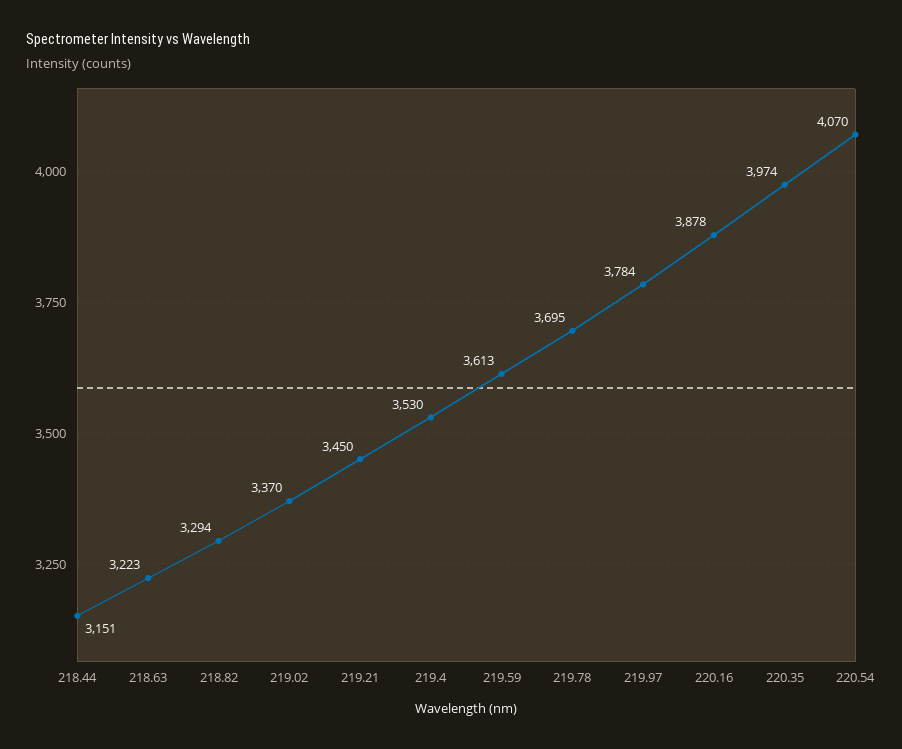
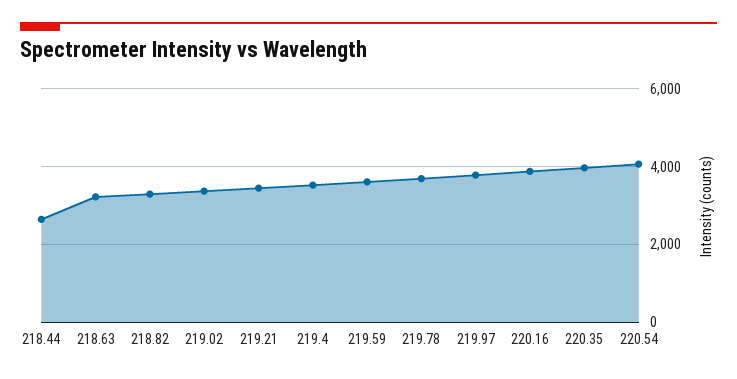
  {
-   "218.44": 3151,
+   "218.44": 2600,
    "218.63": 3223,
    "218.82": 3294,
    "219.02": 3370,
    "219.21": 3450,
    "219.4": 3530,
    "219.59": 3613,
    "219.78": 3695,
    "219.97": 3784,
    "220.16": 3878,
    "220.35": 3974,
    "220.54": 4070
  }

